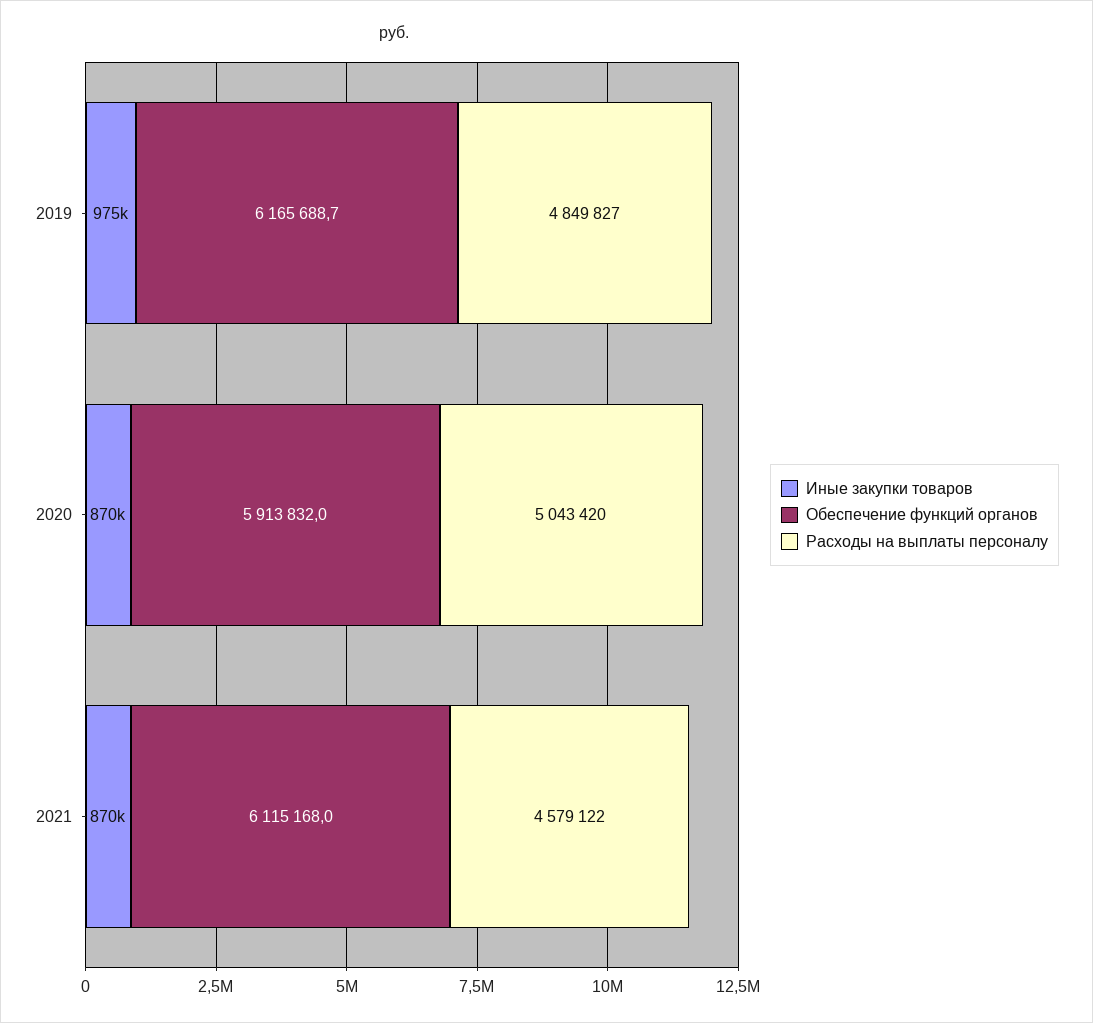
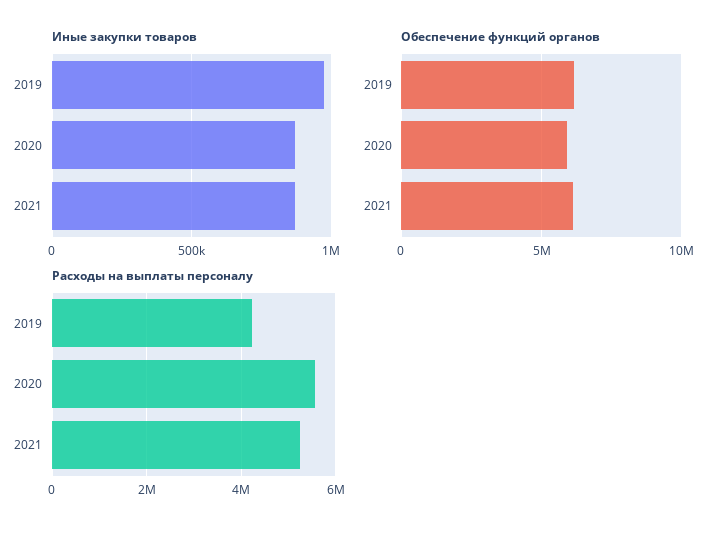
  {
    "Иные закупки товаров": {
      "2019": 975000,
      "2020": 870000,
      "2021": 870000
    },
    "Обеспечение функций органов": {
      "2019": 6165688.7,
      "2020": 5913832,
      "2021": 6115168
    },
    "Расходы на выплаты персоналу": {
-     "2019": 4849827,
+     "2019": 4200000,
-     "2020": 5043420,
+     "2020": 5600000,
-     "2021": 4579122
+     "2021": 5200000
    }
  }

